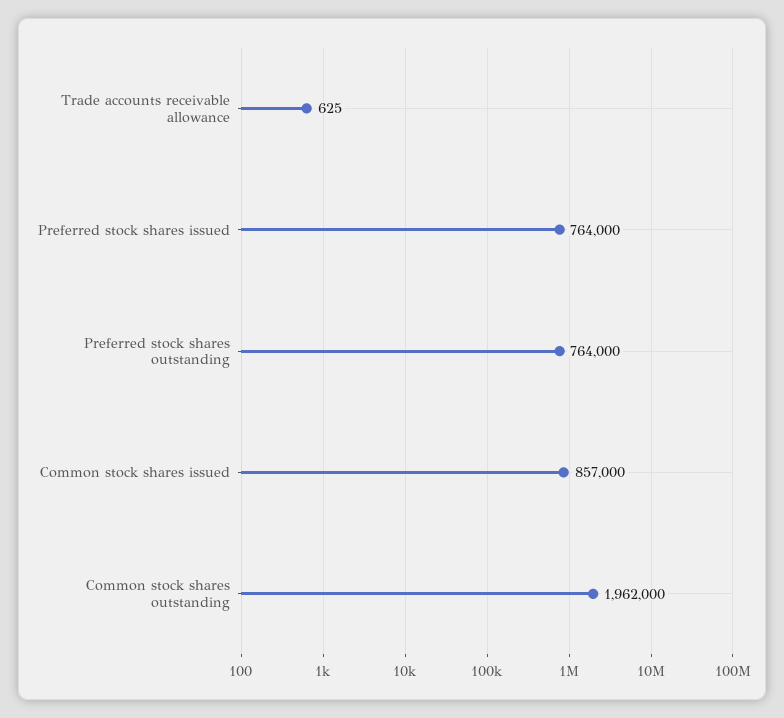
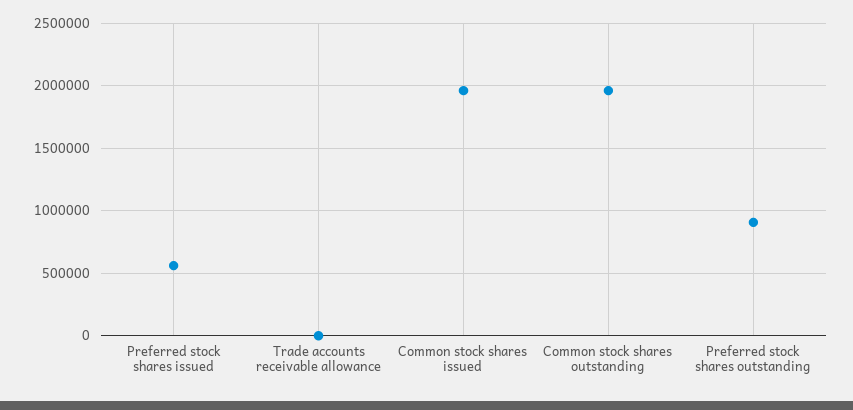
  {
    "Trade accounts receivable allowance": 625,
-   "Preferred stock shares issued": 764000,
+   "Preferred stock shares issued": 550000,
-   "Preferred stock shares outstanding": 764000,
+   "Preferred stock shares outstanding": 900000,
-   "Common stock shares issued": 857000,
+   "Common stock shares issued": 1950000,
    "Common stock shares outstanding": 1962000
  }

